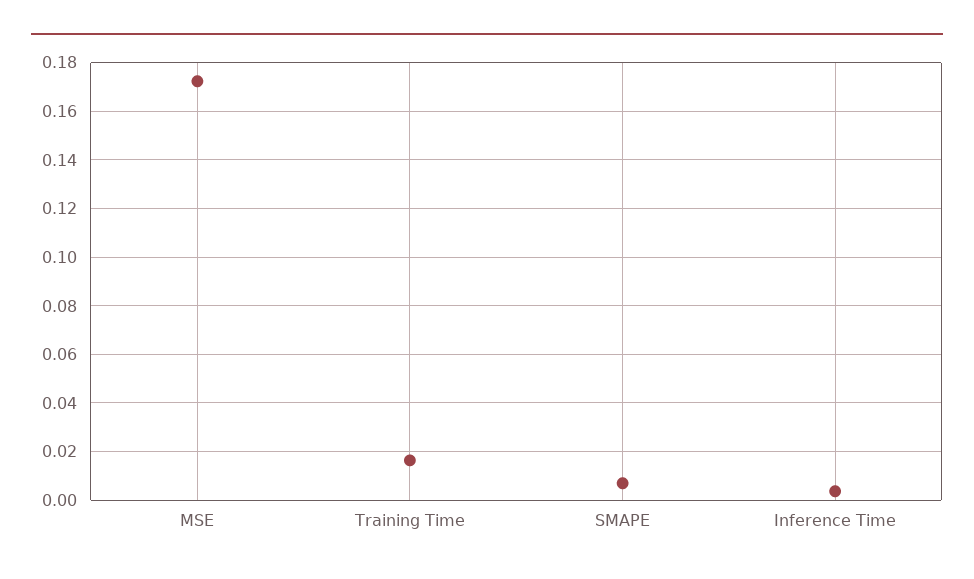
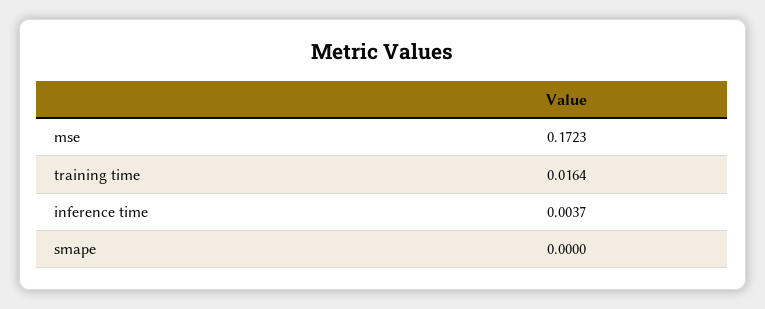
  {
    "MSE": 0.1723,
    "Training Time": 0.0164,
-   "SMAPE": 0.0075,
+   "SMAPE": 0,
    "Inference Time": 0.0037
  }

